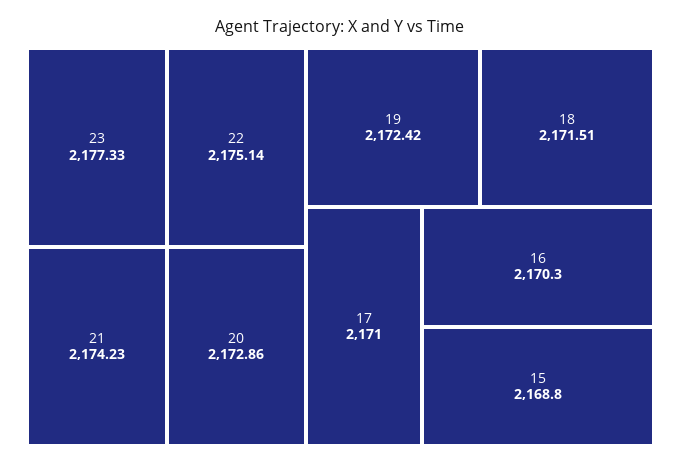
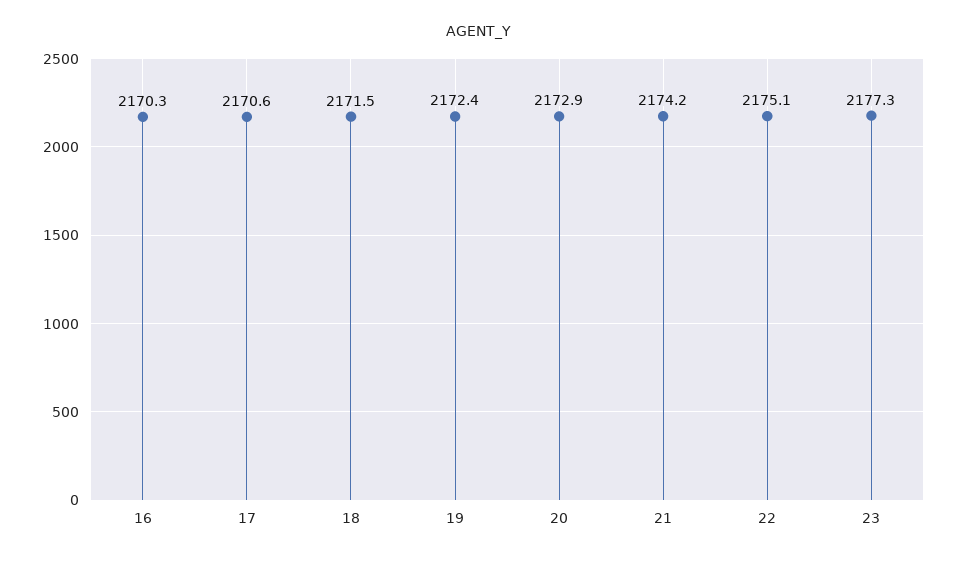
  {
    "23": 2177.33,
    "22": 2175.14,
    "21": 2174.23,
    "20": 2172.86,
    "19": 2172.42,
    "18": 2171.51,
-   "17": 2171,
+   "17": 2170.6,
-   "16": 2170.3,
+   "16": 2170.3
-   "15": 2168.8
  }

